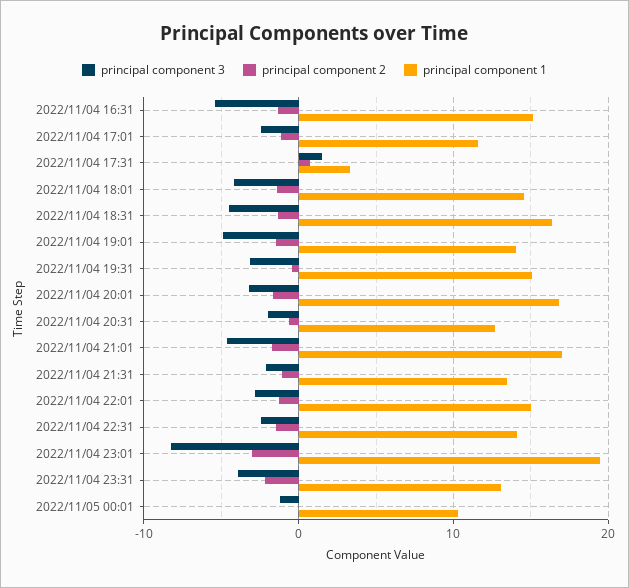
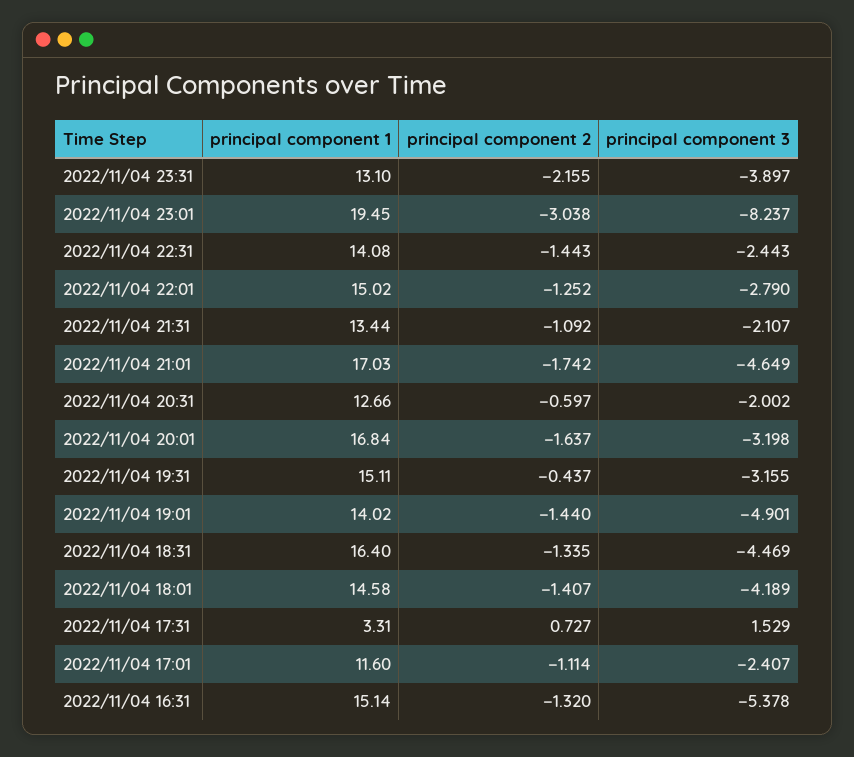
  {
    "principal component 3": {
      "2022/11/04 16:31": -5.378,
      "2022/11/04 17:01": -2.407,
      "2022/11/04 17:31": 1.529,
      "2022/11/04 18:01": -4.189,
      "2022/11/04 18:31": -4.469,
      "2022/11/04 19:01": -4.901,
      "2022/11/04 19:31": -3.155,
      "2022/11/04 20:01": -3.198,
      "2022/11/04 20:31": -2.002,
      "2022/11/04 21:01": -4.649,
      "2022/11/04 21:31": -2.107,
      "2022/11/04 22:01": -2.79,
      "2022/11/04 22:31": -2.443,
      "2022/11/04 23:01": -8.237,
-     "2022/11/04 23:31": -3.897,
+     "2022/11/04 23:31": -3.897
-     "2022/11/05 00:01": -1
    },
    "principal component 2": {
      "2022/11/04 16:31": -1.32,
      "2022/11/04 17:01": -1.114,
      "2022/11/04 17:31": 0.727,
      "2022/11/04 18:01": -1.407,
      "2022/11/04 18:31": -1.335,
      "2022/11/04 19:01": -1.44,
      "2022/11/04 19:31": -0.437,
      "2022/11/04 20:01": -1.637,
      "2022/11/04 20:31": -0.597,
      "2022/11/04 21:01": -1.742,
      "2022/11/04 21:31": -1.092,
      "2022/11/04 22:01": -1.252,
      "2022/11/04 22:31": -1.443,
      "2022/11/04 23:01": -3.038,
-     "2022/11/04 23:31": -2.155,
+     "2022/11/04 23:31": -2.155
-     "2022/11/05 00:01": 0
    },
    "principal component 1": {
      "2022/11/04 16:31": 15.14,
      "2022/11/04 17:01": 11.6,
      "2022/11/04 17:31": 3.31,
      "2022/11/04 18:01": 14.58,
      "2022/11/04 18:31": 16.4,
      "2022/11/04 19:01": 14.02,
      "2022/11/04 19:31": 15.11,
      "2022/11/04 20:01": 16.84,
      "2022/11/04 20:31": 12.66,
      "2022/11/04 21:01": 17.03,
      "2022/11/04 21:31": 13.44,
      "2022/11/04 22:01": 15.02,
      "2022/11/04 22:31": 14.08,
      "2022/11/04 23:01": 19.45,
-     "2022/11/04 23:31": 13.1,
+     "2022/11/04 23:31": 13.1
-     "2022/11/05 00:01": 10
    }
  }

